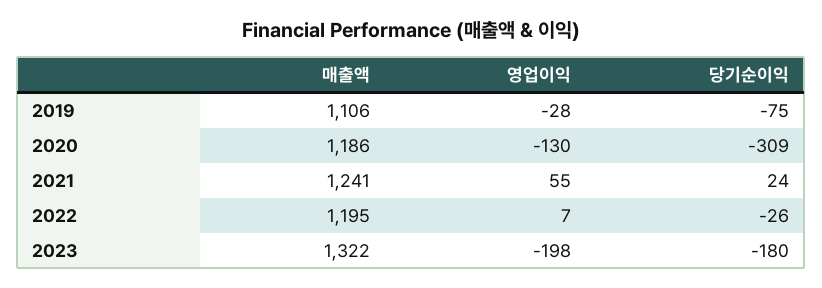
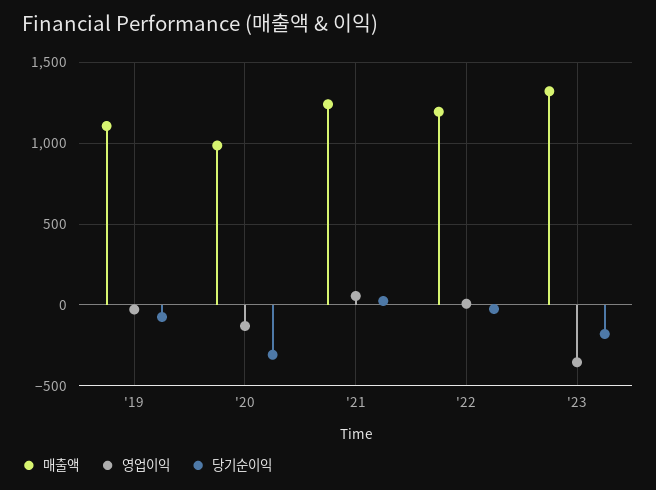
  {
    "매출액": {
      "2019": 1106,
-     "2020": 1186,
+     "2020": 1000,
      "2021": 1241,
      "2022": 1195,
      "2023": 1322
    },
    "영업이익": {
      "2019": -28,
      "2020": -130,
      "2021": 55,
      "2022": 7,
-     "2023": -198
+     "2023": -350
    },
    "당기순이익": {
      "2019": -75,
      "2020": -309,
      "2021": 24,
      "2022": -26,
      "2023": -180
    }
  }

